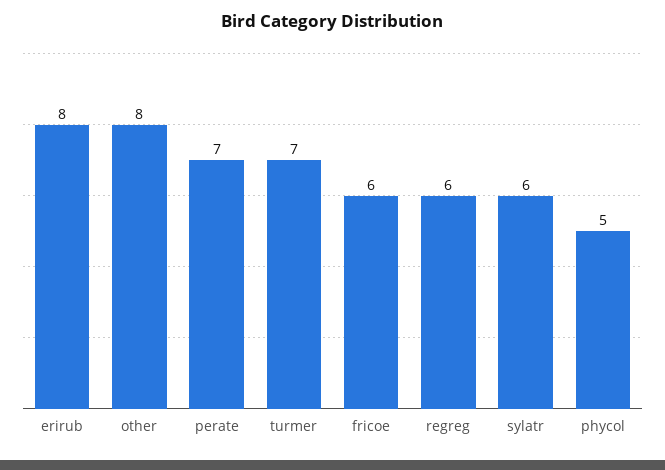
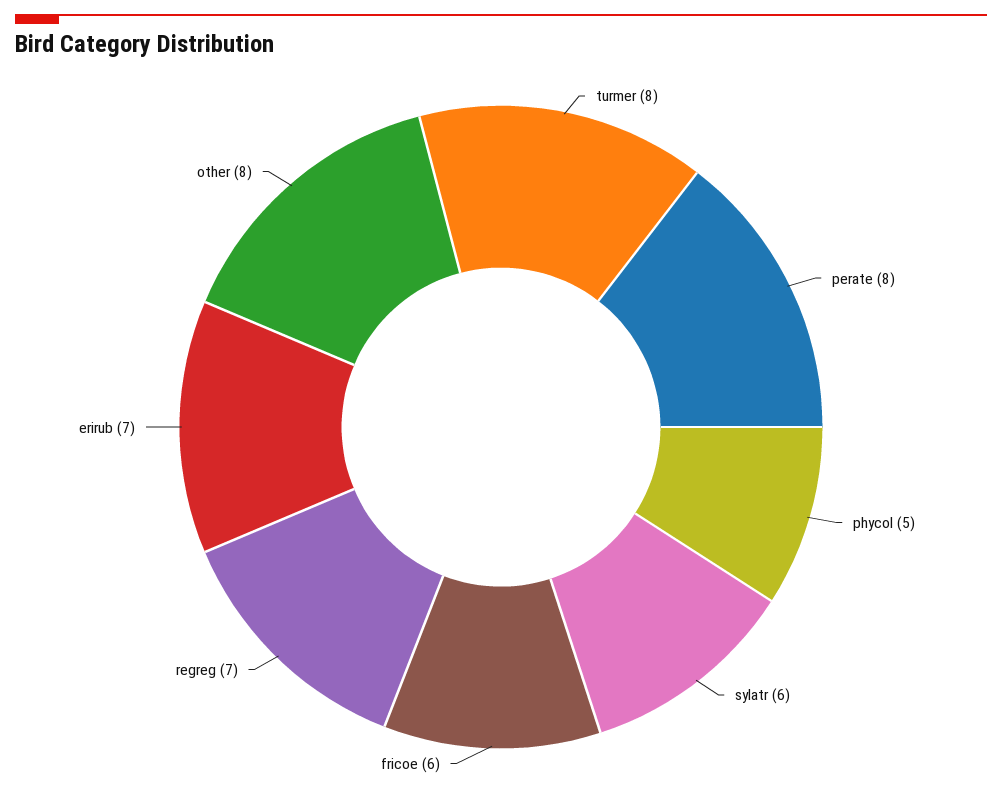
  {
-   "erirub": 8,
+   "erirub": 7,
    "other": 8,
-   "perate": 7,
+   "perate": 8,
-   "turmer": 7,
+   "turmer": 8,
    "fricoe": 6,
-   "regreg": 6,
+   "regreg": 7,
    "sylatr": 6,
    "phycol": 5
  }

